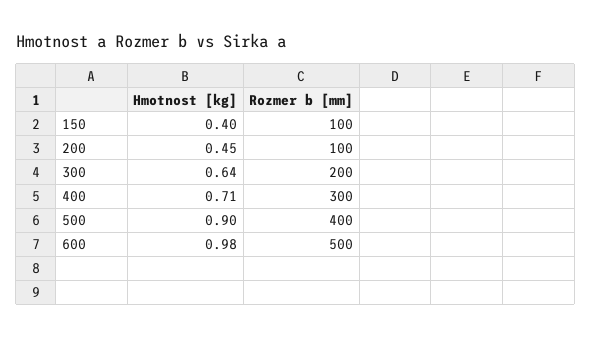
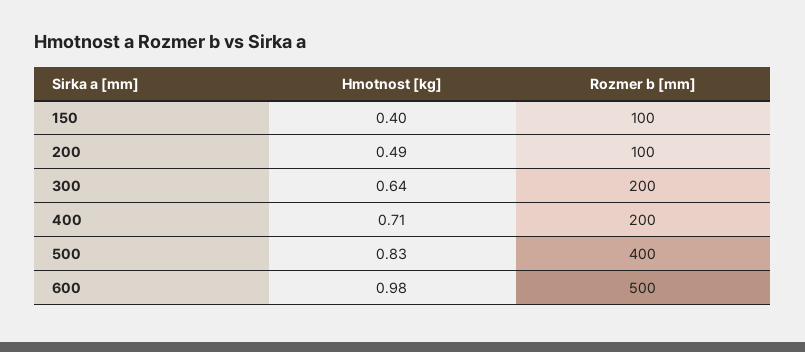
  {
    "Hmotnost [kg]": {
      "150": 0.4,
-     "200": 0.45,
+     "200": 0.49,
      "300": 0.64,
      "400": 0.71,
-     "500": 0.9,
+     "500": 0.83,
      "600": 0.98
    },
    "Rozmer b [mm]": {
      "150": 100,
      "200": 100,
      "300": 200,
-     "400": 300,
+     "400": 200,
      "500": 400,
      "600": 500
    }
  }

